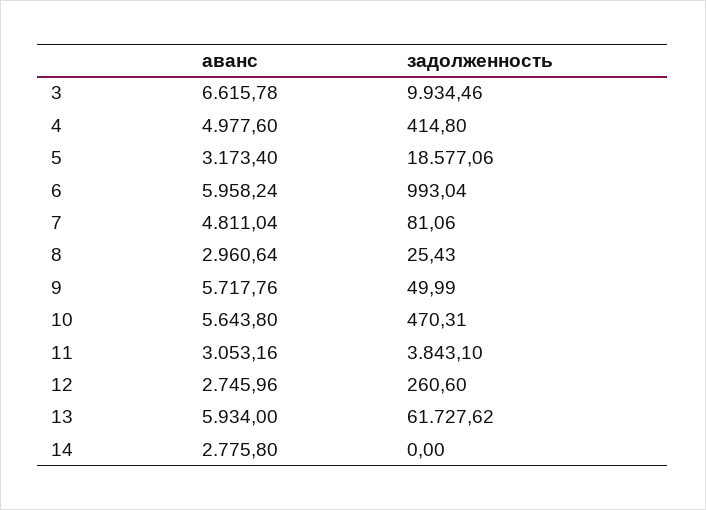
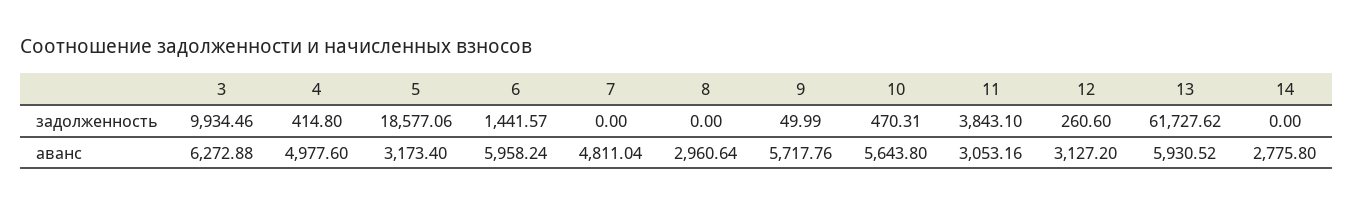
  {
    "аванс": {
-     "3": 6615.78,
+     "3": 6272.88,
      "4": 4977.6,
      "5": 3173.4,
      "6": 5958.24,
      "7": 4811.04,
      "8": 2960.64,
      "9": 5717.76,
      "10": 5643.8,
      "11": 3053.16,
-     "12": 2745.96,
+     "12": 3127.2,
-     "13": 5934,
+     "13": 5930.52,
      "14": 2775.8
    },
    "задолженность": {
      "3": 9934.46,
      "4": 414.8,
      "5": 18577.06,
-     "6": 993.04,
+     "6": 1441.57,
-     "7": 81.06,
+     "7": 0,
-     "8": 25.43,
+     "8": 0,
      "9": 49.99,
      "10": 470.31,
      "11": 3843.1,
      "12": 260.6,
      "13": 61727.62,
      "14": 0
    }
  }

